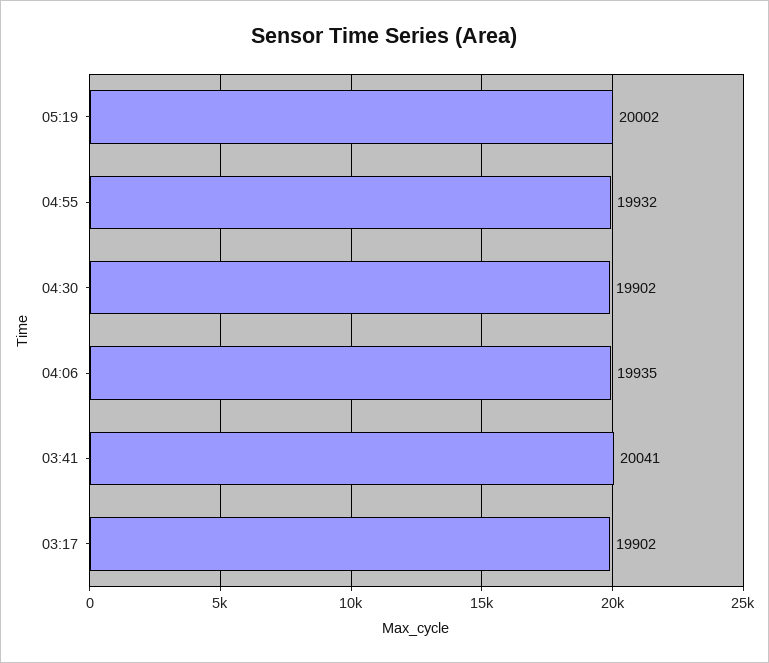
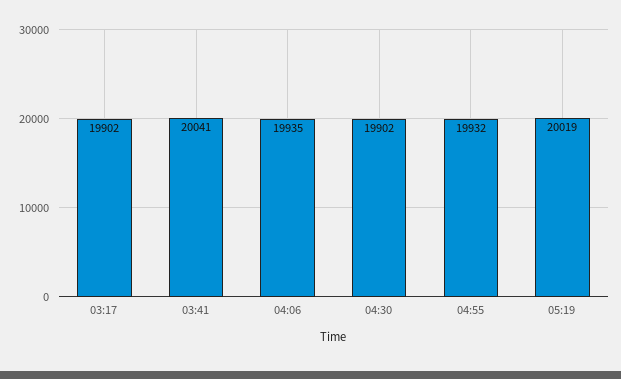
  {
-   "05:19": 20002,
+   "05:19": 20019,
    "04:55": 19932,
    "04:30": 19902,
    "04:06": 19935,
    "03:41": 20041,
    "03:17": 19902
  }

